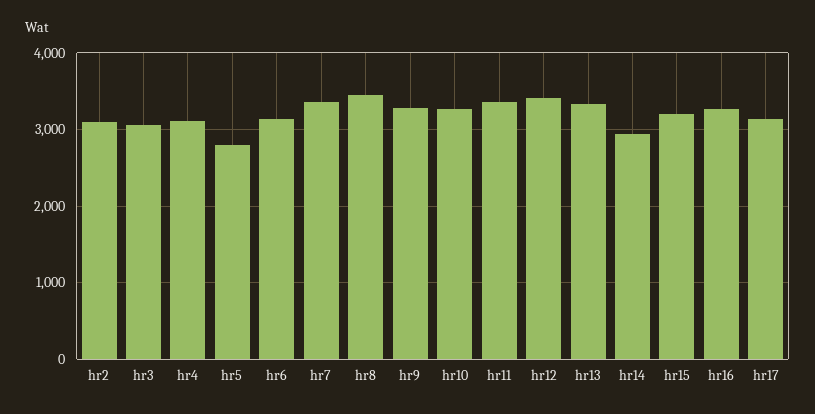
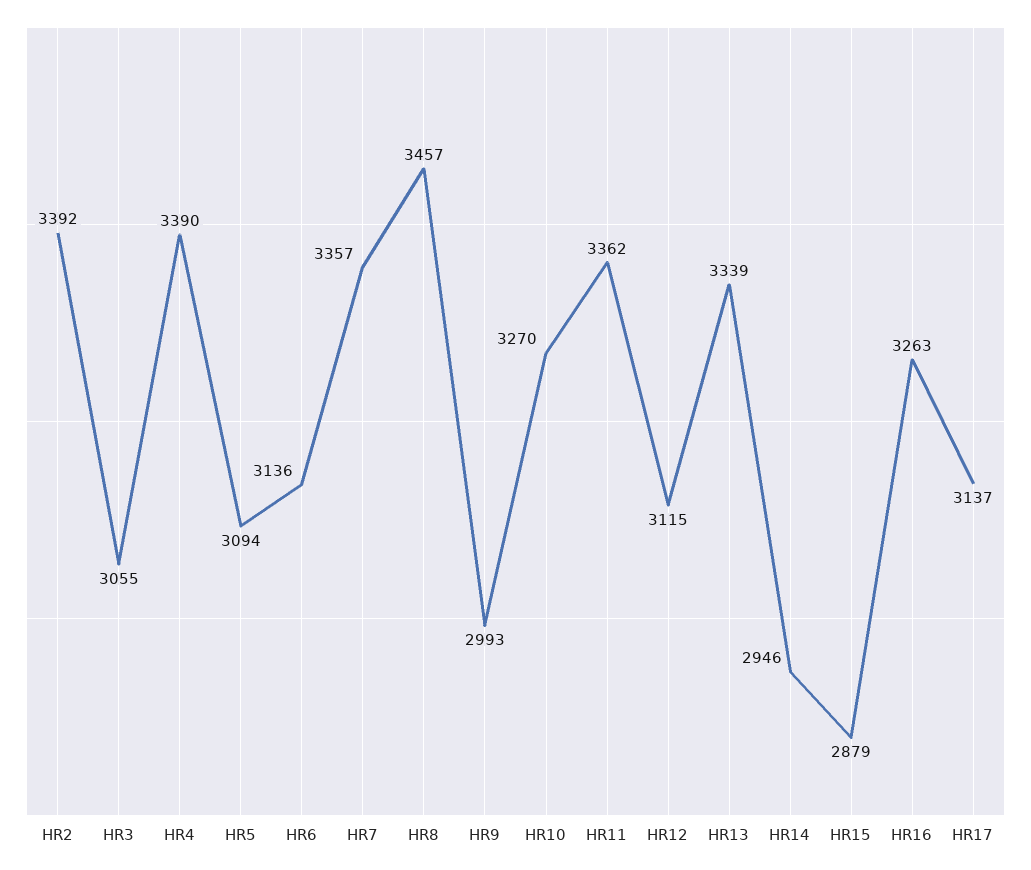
  {
-   "hr2": 3100,
+   "hr2": 3392,
    "hr3": 3055,
-   "hr4": 3100,
+   "hr4": 3390,
-   "hr5": 2800,
+   "hr5": 3094,
    "hr6": 3136,
    "hr7": 3357,
    "hr8": 3457,
-   "hr9": 3300,
+   "hr9": 2993,
    "hr10": 3270,
    "hr11": 3362,
-   "hr12": 3400,
+   "hr12": 3115,
    "hr13": 3339,
    "hr14": 2946,
-   "hr15": 3200,
+   "hr15": 2879,
    "hr16": 3263,
    "hr17": 3137
  }

